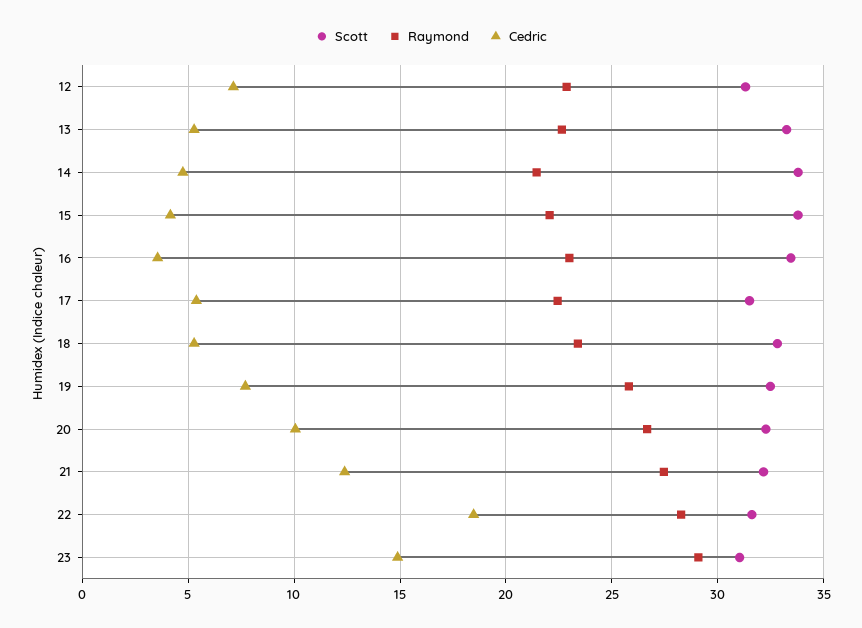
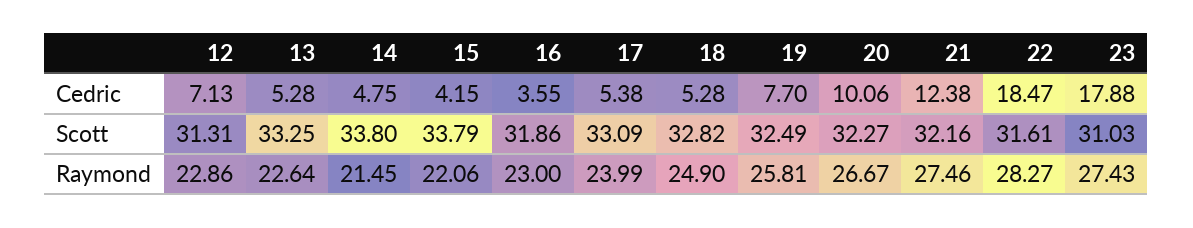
  {
    "Scott": {
      "12": 31.31,
      "13": 33.25,
      "14": 33.8,
      "15": 33.79,
-     "16": 33.5,
+     "16": 31.86,
-     "17": 31.5,
+     "17": 33.09,
      "18": 32.82,
      "19": 32.49,
      "20": 32.27,
      "21": 32.16,
      "22": 31.61,
      "23": 31.03
    },
    "Raymond": {
      "12": 22.86,
      "13": 22.64,
      "14": 21.45,
      "15": 22.06,
      "16": 23,
-     "17": 22.5,
+     "17": 23.99,
-     "18": 23.5,
+     "18": 24.9,
      "19": 25.81,
      "20": 26.67,
      "21": 27.46,
      "22": 28.27,
-     "23": 29
+     "23": 27.43
    },
    "Cedric": {
      "12": 7.13,
      "13": 5.28,
      "14": 4.75,
      "15": 4.15,
      "16": 3.55,
      "17": 5.38,
      "18": 5.28,
      "19": 7.7,
      "20": 10.06,
      "21": 12.38,
      "22": 18.47,
-     "23": 15
+     "23": 17.88
    }
  }

